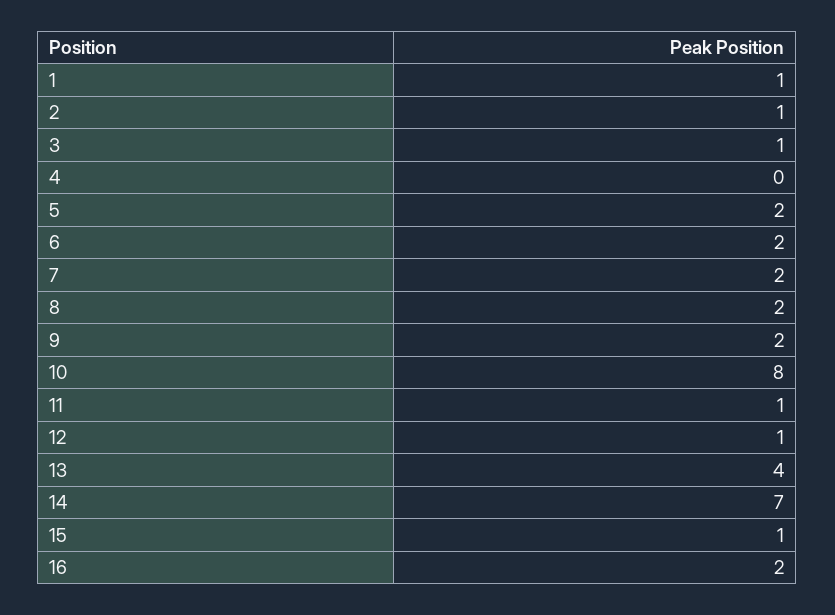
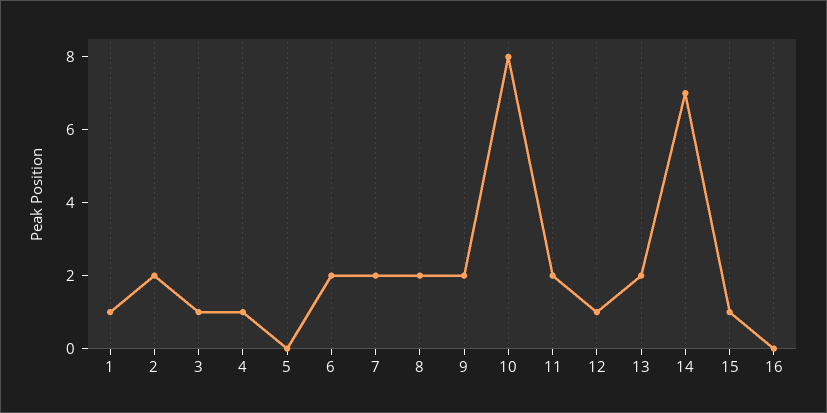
  {
    "1": 1,
-   "2": 1,
+   "2": 2,
    "3": 1,
-   "4": 0,
+   "4": 1,
-   "5": 2,
+   "5": 0,
    "6": 2,
    "7": 2,
    "8": 2,
    "9": 2,
    "10": 8,
-   "11": 1,
+   "11": 2,
    "12": 1,
-   "13": 4,
+   "13": 2,
    "14": 7,
    "15": 1,
-   "16": 2
+   "16": 0
  }

